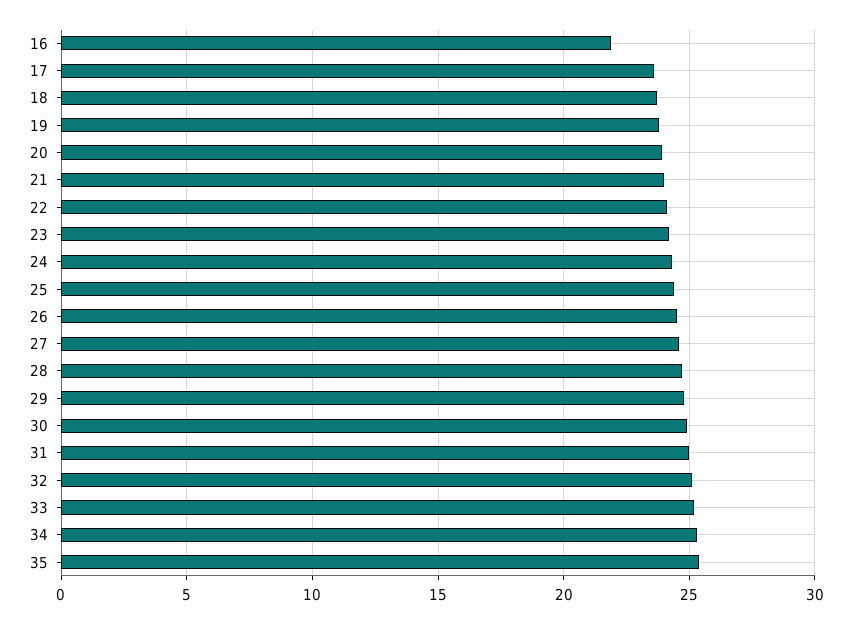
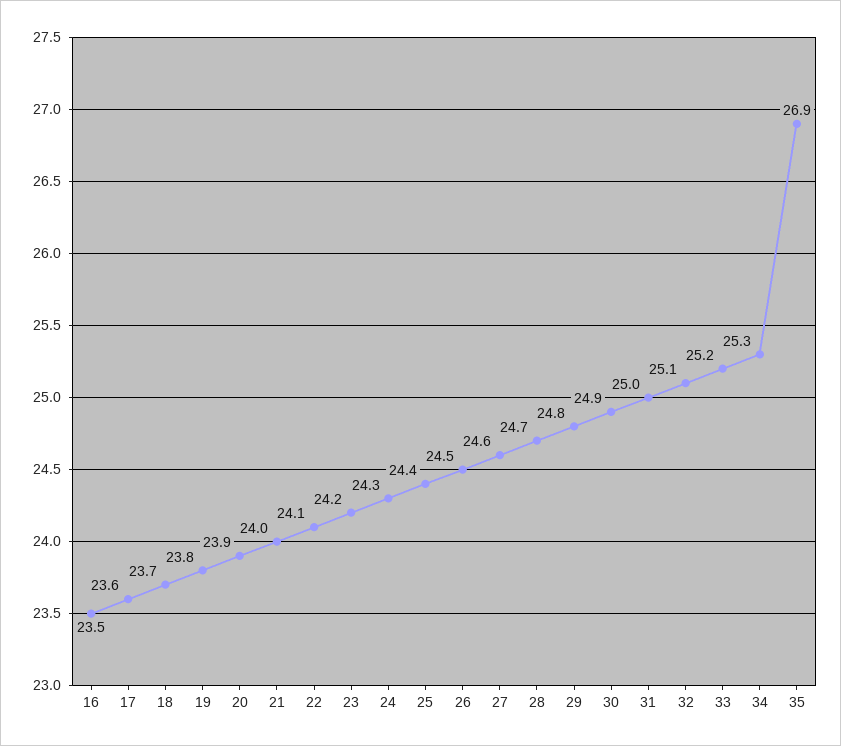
  {
-   "16": 22,
+   "16": 23.5,
    "17": 23.6,
    "18": 23.7,
    "19": 23.8,
    "20": 23.9,
    "21": 24,
    "22": 24.1,
    "23": 24.2,
    "24": 24.3,
    "25": 24.4,
    "26": 24.5,
    "27": 24.6,
    "28": 24.7,
    "29": 24.8,
    "30": 24.9,
    "31": 25,
    "32": 25.1,
    "33": 25.2,
    "34": 25.3,
-   "35": 25.5
+   "35": 26.9
  }

